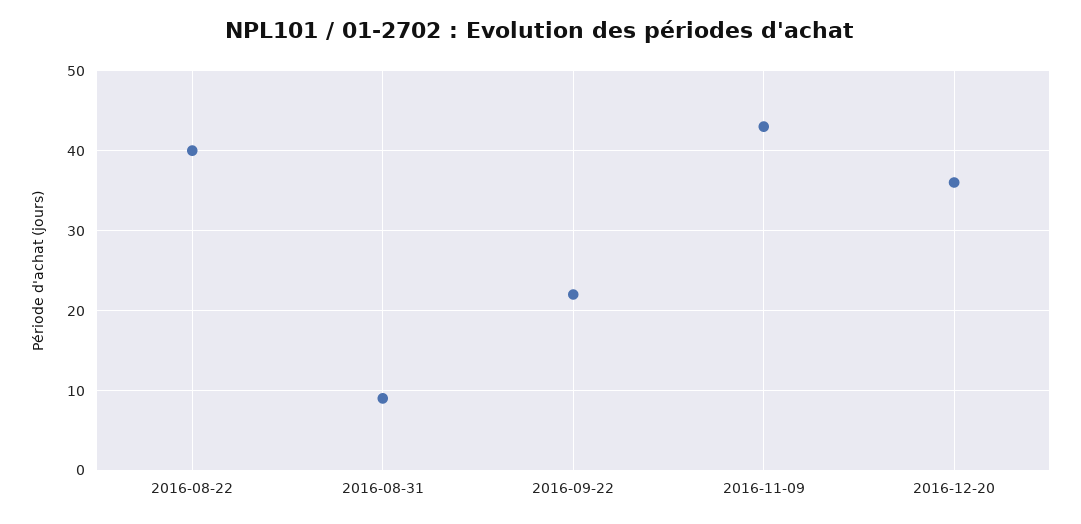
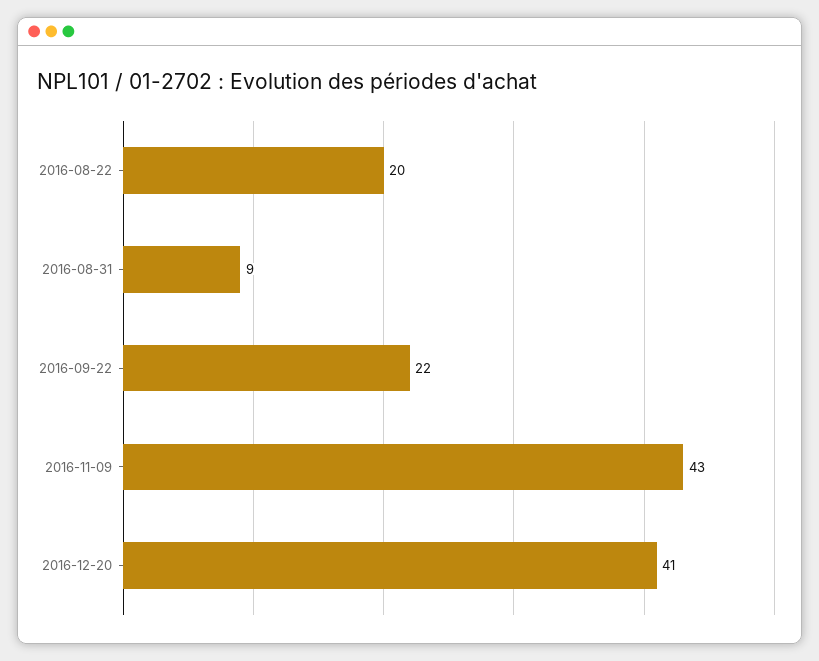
  {
-   "2016-08-22": 40,
+   "2016-08-22": 20,
    "2016-08-31": 9,
    "2016-09-22": 22,
    "2016-11-09": 43,
-   "2016-12-20": 36
+   "2016-12-20": 41
  }

